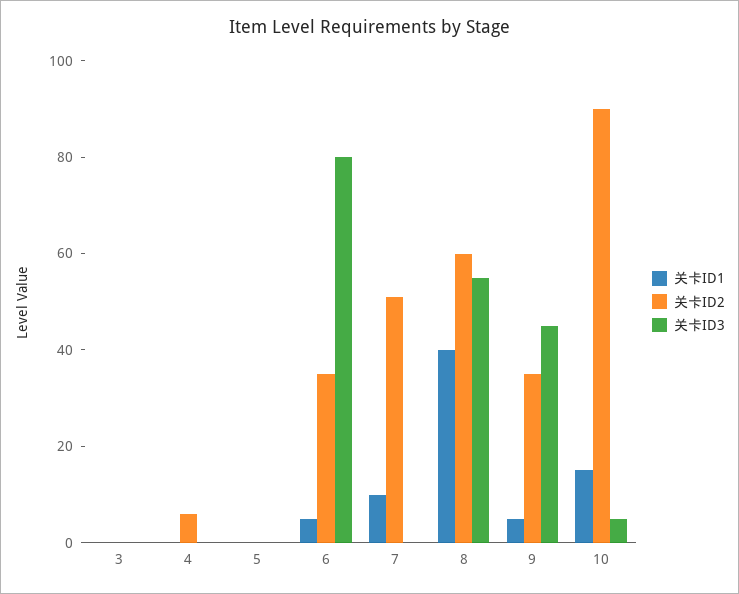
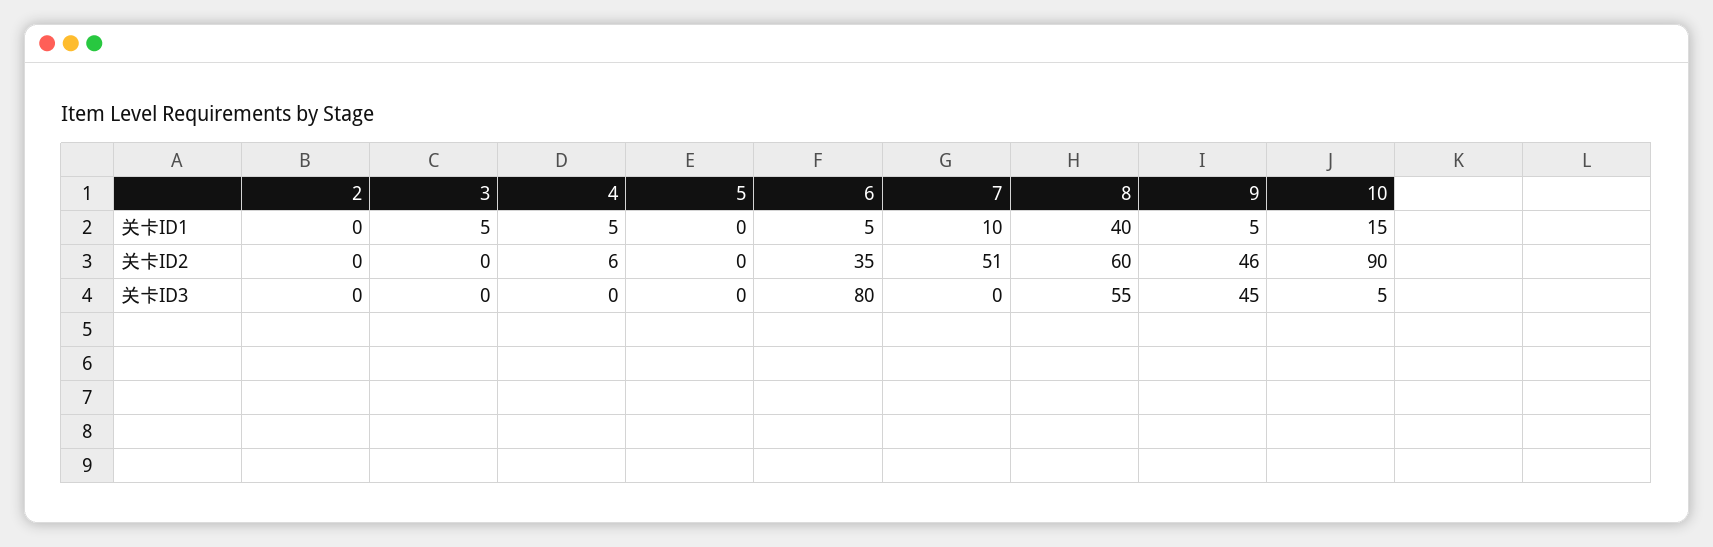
  {
    "关卡ID1": {
-     "3": 0,
+     "3": 5,
-     "4": 0,
+     "4": 5,
      "5": 0,
      "6": 5,
      "7": 10,
      "8": 40,
      "9": 5,
-     "10": 15
+     "10": 15,
+     "2": 0
    },
    "关卡ID2": {
      "3": 0,
      "4": 6,
      "5": 0,
      "6": 35,
      "7": 51,
      "8": 60,
-     "9": 35,
+     "9": 46,
-     "10": 90
+     "10": 90,
+     "2": 0
    },
    "关卡ID3": {
      "3": 0,
      "4": 0,
      "5": 0,
      "6": 80,
      "7": 0,
      "8": 55,
      "9": 45,
-     "10": 5
+     "10": 5,
+     "2": 0
    }
  }

